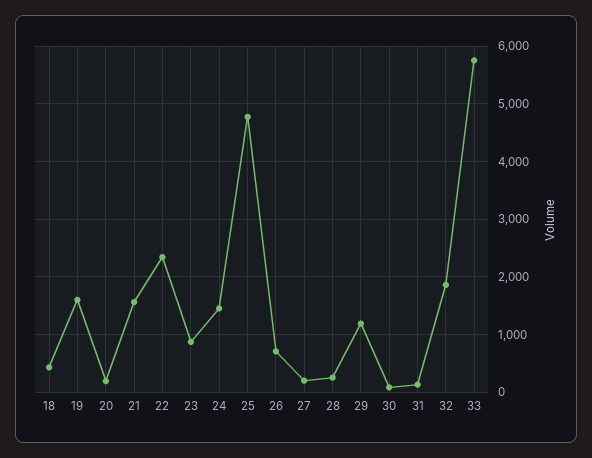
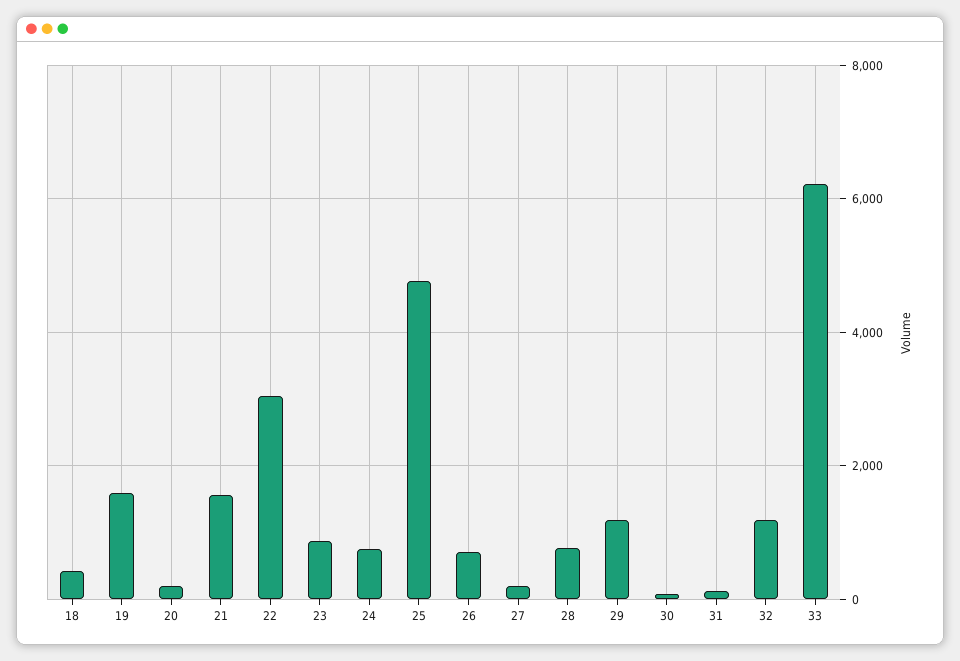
  {
    "18": 400,
    "19": 1600,
    "20": 200,
    "21": 1600,
-   "22": 2400,
+   "22": 3000,
    "23": 800,
-   "24": 1400,
+   "24": 800,
    "25": 4800,
    "26": 800,
    "27": 200,
-   "28": 200,
+   "28": 800,
    "29": 1200,
    "30": 0,
    "31": 200,
-   "32": 1800,
+   "32": 1200,
-   "33": 5800
+   "33": 6200
  }

